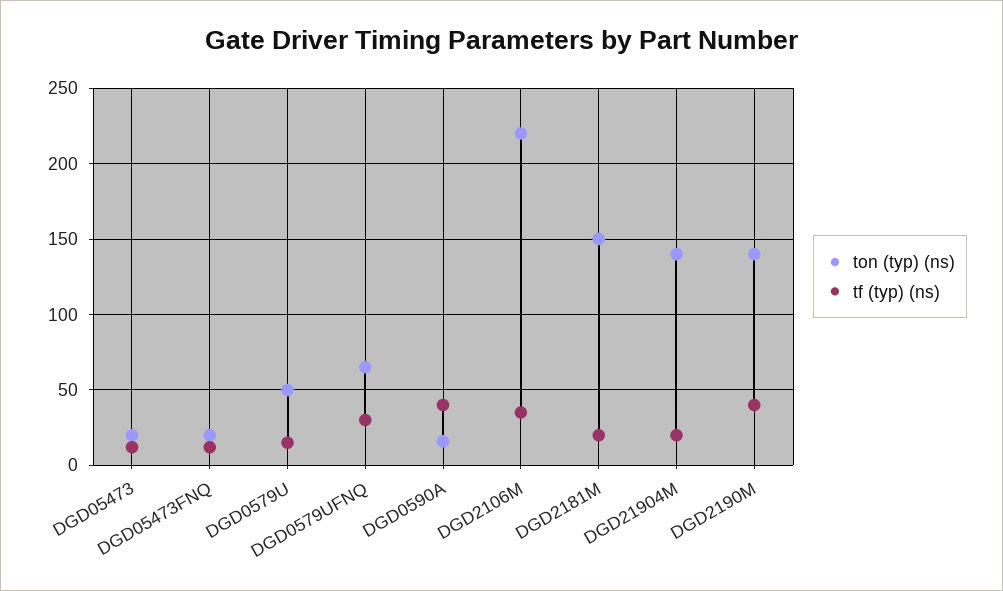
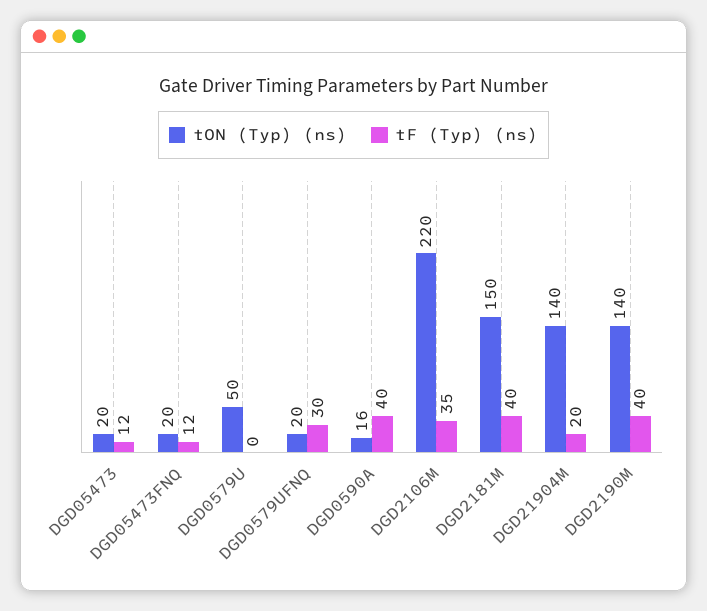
  {
    "ton (typ) (ns)": {
      "DGD05473": 20,
      "DGD05473FNQ": 20,
      "DGD0579U": 50,
-     "DGD0579UFNQ": 65,
+     "DGD0579UFNQ": 20,
      "DGD0590A": 16,
      "DGD2106M": 220,
      "DGD2181M": 150,
      "DGD21904M": 140,
      "DGD2190M": 140
    },
    "tf (typ) (ns)": {
      "DGD05473": 12,
      "DGD05473FNQ": 12,
-     "DGD0579U": 15,
+     "DGD0579U": 0,
      "DGD0579UFNQ": 30,
      "DGD0590A": 40,
      "DGD2106M": 35,
-     "DGD2181M": 20,
+     "DGD2181M": 40,
      "DGD21904M": 20,
      "DGD2190M": 40
    }
  }

